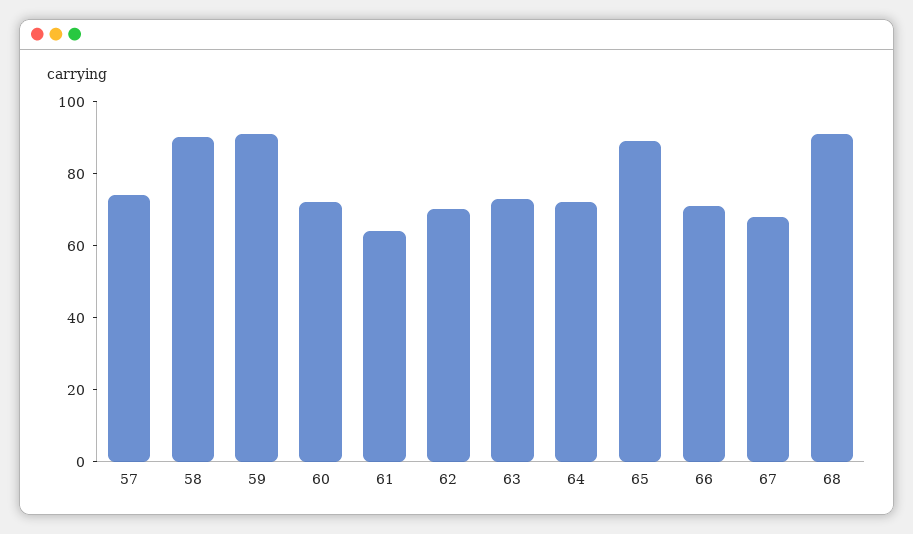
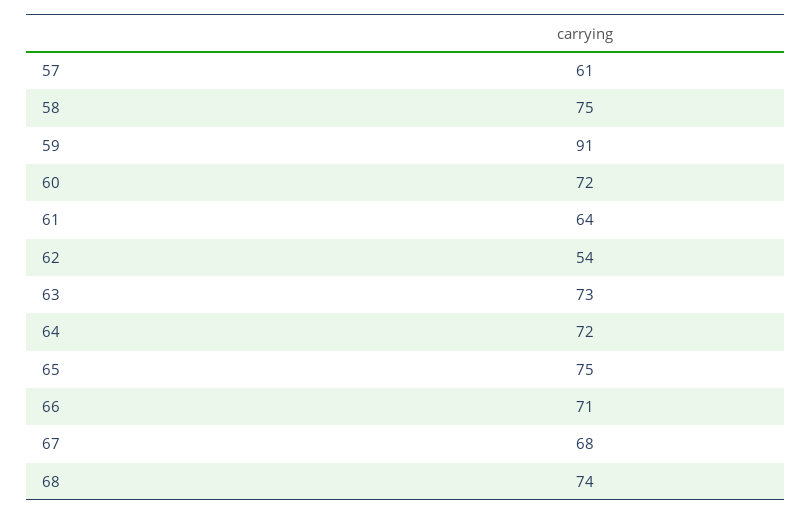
  {
-   "57": 75,
+   "57": 61,
-   "58": 90,
+   "58": 75,
    "59": 91,
    "60": 72,
    "61": 64,
-   "62": 70,
+   "62": 54,
    "63": 73,
    "64": 72,
-   "65": 90,
+   "65": 75,
    "66": 71,
    "67": 68,
-   "68": 90
+   "68": 74
  }

